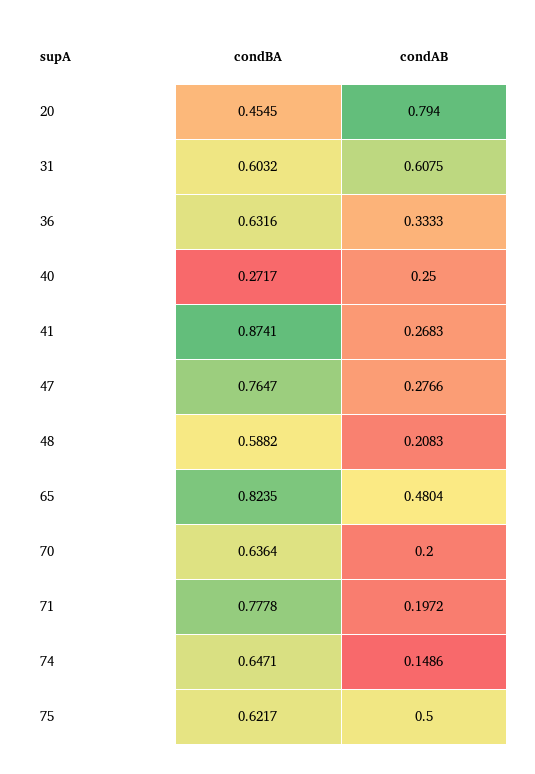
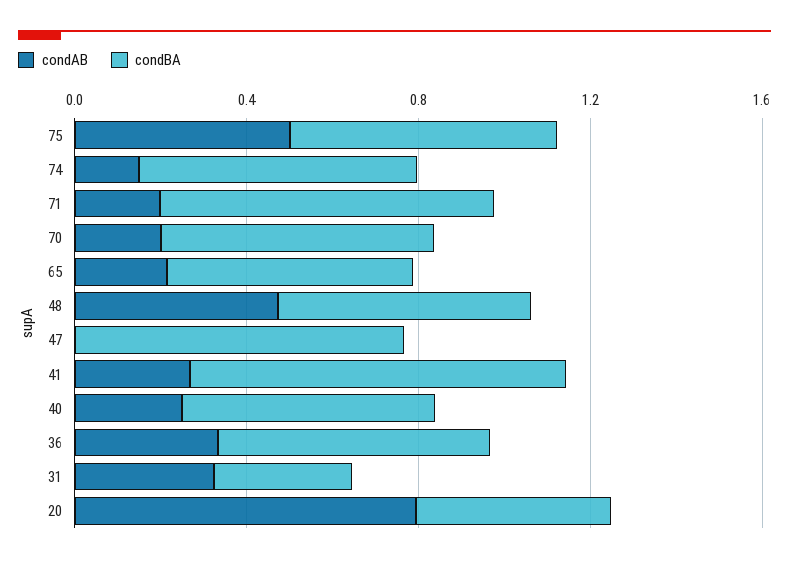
  {
    "condBA": {
      "20": 0.4545,
-     "31": 0.6032,
+     "31": 0.3,
      "36": 0.6316,
-     "40": 0.2717,
+     "40": 0.6,
      "41": 0.8741,
      "47": 0.7647,
      "48": 0.5882,
-     "65": 0.8235,
+     "65": 0.6,
      "70": 0.6364,
      "71": 0.7778,
      "74": 0.6471,
      "75": 0.6217
    },
    "condAB": {
      "20": 0.794,
-     "31": 0.6075,
+     "31": 0.3,
      "36": 0.3333,
      "40": 0.25,
      "41": 0.2683,
-     "47": 0.2766,
+     "47": 0,
-     "48": 0.2083,
+     "48": 0.5,
-     "65": 0.4804,
+     "65": 0.2,
      "70": 0.2,
      "71": 0.1972,
      "74": 0.1486,
      "75": 0.5
    }
  }

